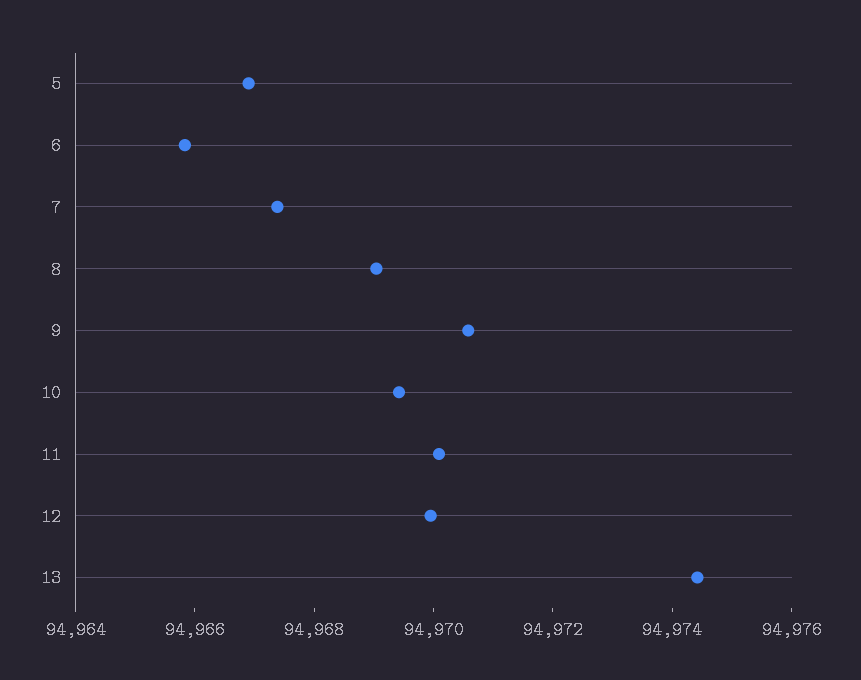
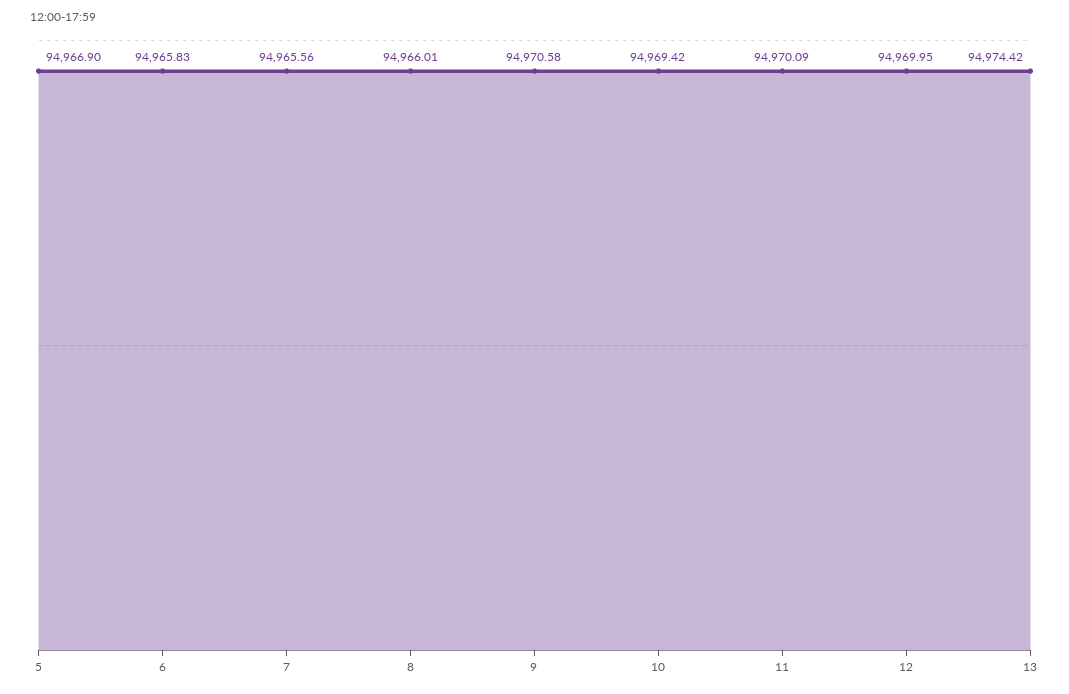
  {
    "5": 94966.9,
    "6": 94965.83,
-   "7": 94967.5,
+   "7": 94965.56,
-   "8": 94969,
+   "8": 94966.01,
    "9": 94970.58,
    "10": 94969.42,
    "11": 94970.09,
    "12": 94969.95,
    "13": 94974.42
  }

